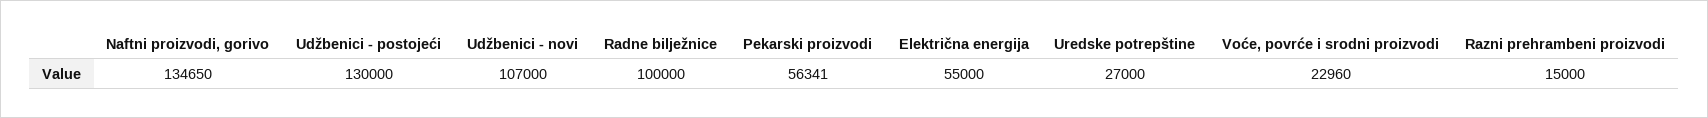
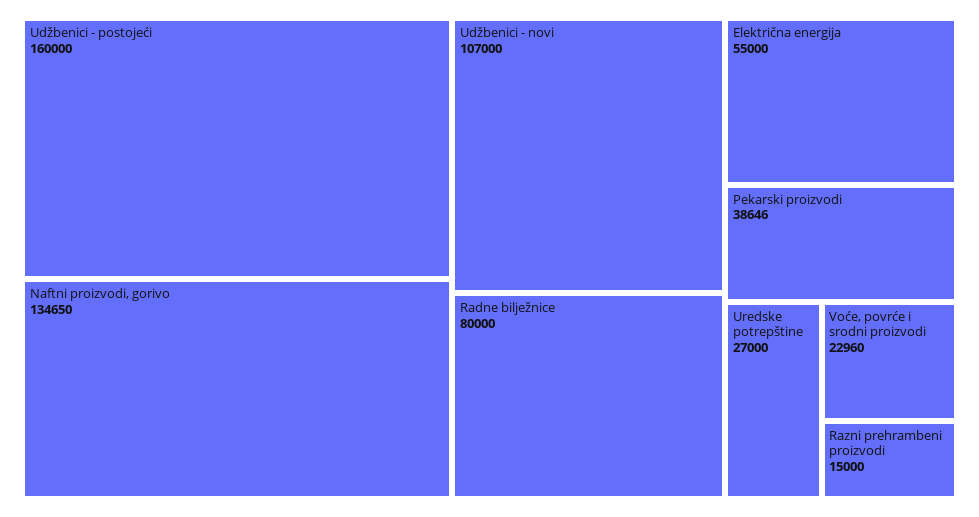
  {
    "Naftni proizvodi, gorivo": 134650,
-   "Udžbenici - postojeći": 130000,
+   "Udžbenici - postojeći": 160000,
    "Udžbenici - novi": 107000,
-   "Radne bilježnice": 100000,
+   "Radne bilježnice": 80000,
-   "Pekarski proizvodi": 56341,
+   "Pekarski proizvodi": 38646,
    "Električna energija": 55000,
    "Uredske potrepštine": 27000,
    "Voće, povrće i srodni proizvodi": 22960,
    "Razni prehrambeni proizvodi": 15000
  }

